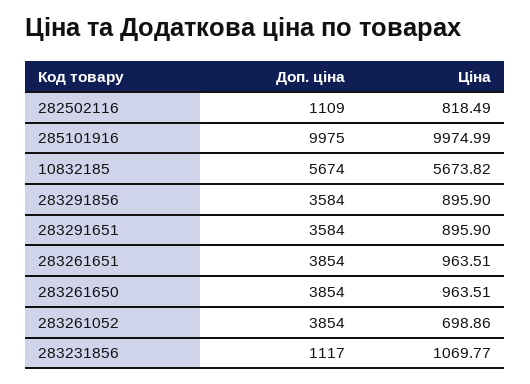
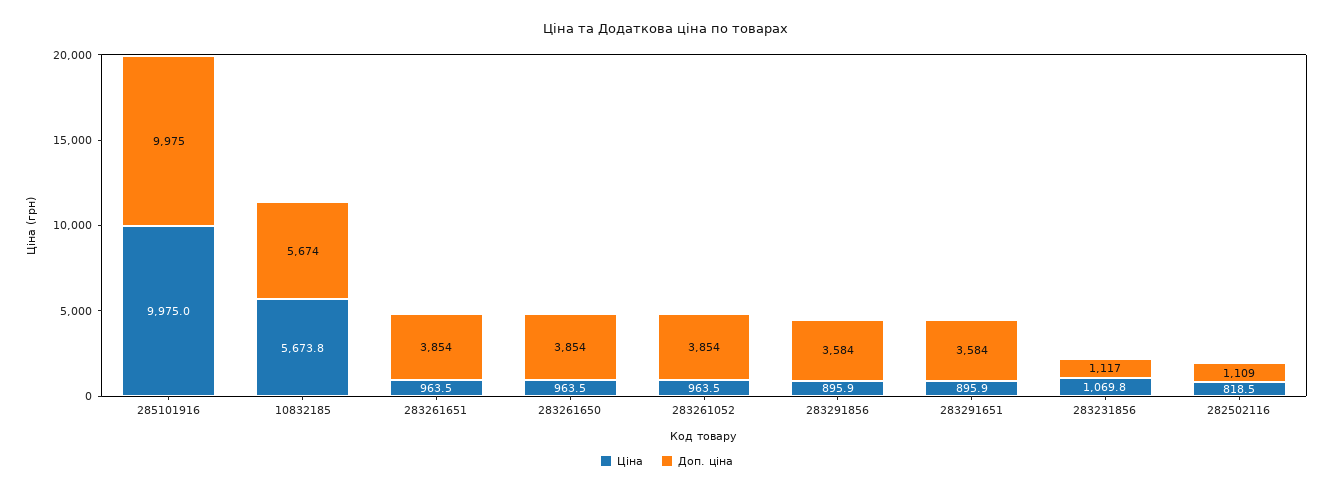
  {
    "Доп. ціна": {
      "282502116": 1109,
      "285101916": 9975,
      "10832185": 5674,
      "283291856": 3584,
      "283291651": 3584,
      "283261651": 3854,
      "283261650": 3854,
      "283261052": 3854,
      "283231856": 1117
    },
    "Ціна": {
      "282502116": 818.49,
      "285101916": 9974.99,
      "10832185": 5673.82,
      "283291856": 895.9,
      "283291651": 895.9,
      "283261651": 963.51,
      "283261650": 963.51,
-     "283261052": 698.86,
+     "283261052": 963.5,
      "283231856": 1069.77
    }
  }

